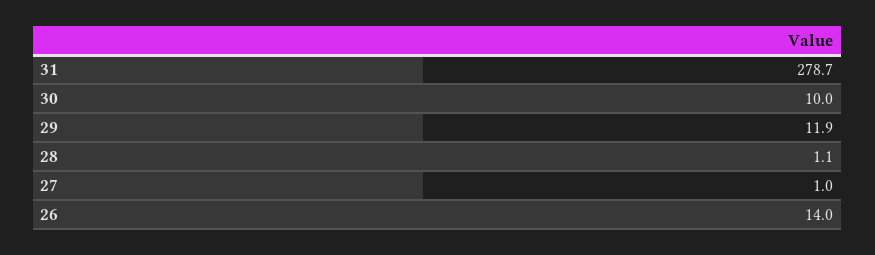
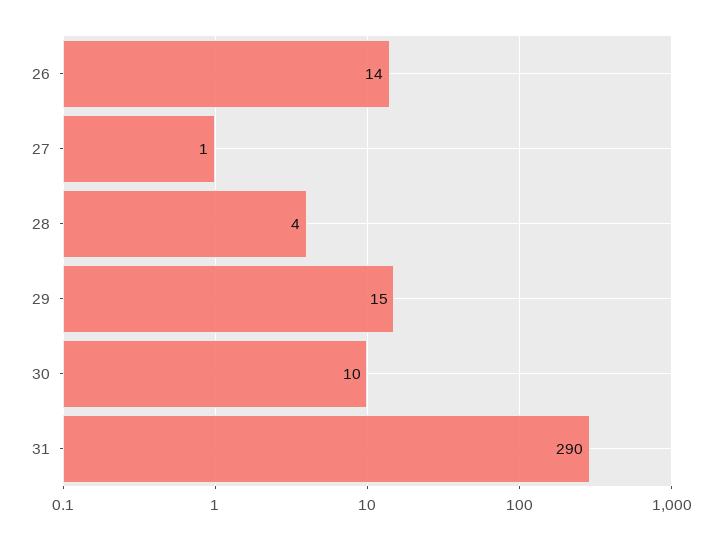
  {
-   "31": 278.7,
+   "31": 290,
    "30": 10,
-   "29": 11.9,
+   "29": 15,
-   "28": 1.1,
+   "28": 4,
    "27": 1,
    "26": 14
  }

